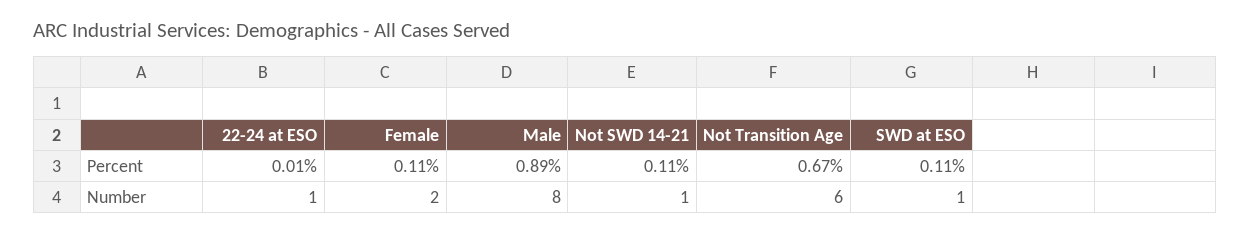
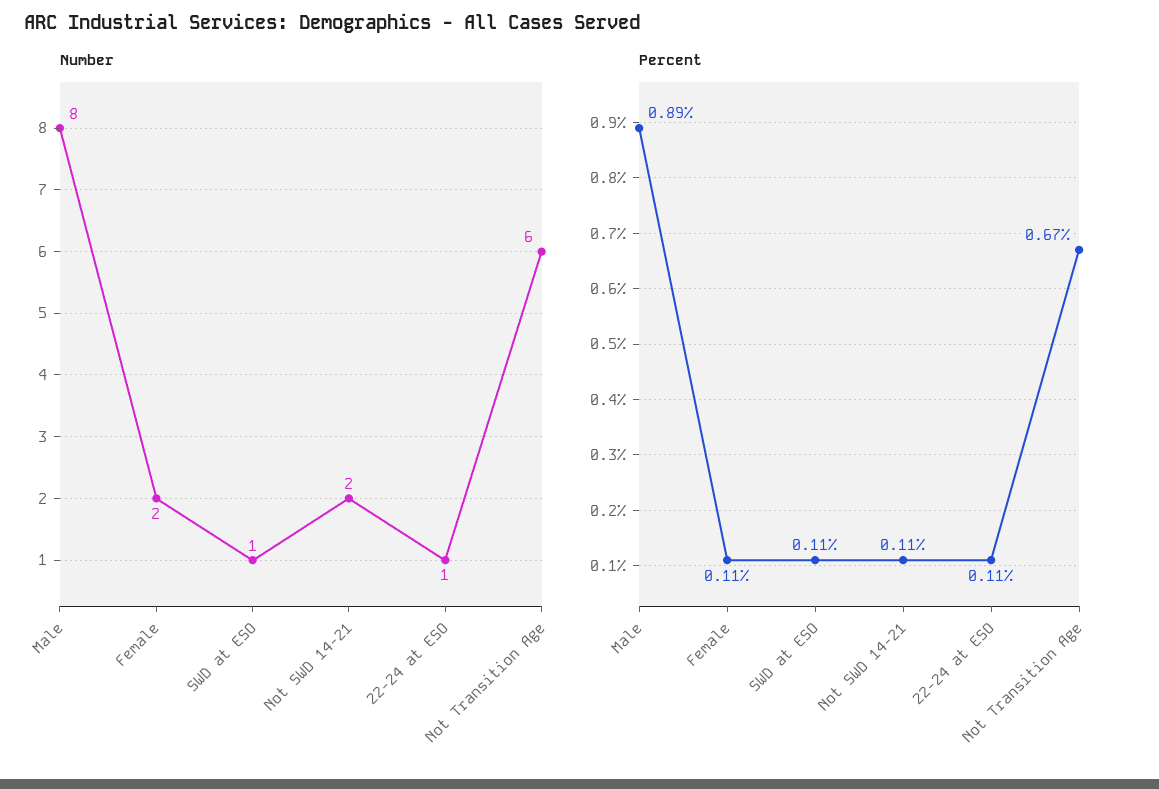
  {
    "Percent": {
-     "22-24 at ESO": 0.01,
+     "22-24 at ESO": 0.11,
      "Female": 0.11,
      "Male": 0.89,
      "Not SWD 14-21": 0.11,
      "Not Transition Age": 0.67,
      "SWD at ESO": 0.11
    },
    "Number": {
      "22-24 at ESO": 1,
      "Female": 2,
      "Male": 8,
-     "Not SWD 14-21": 1,
+     "Not SWD 14-21": 2,
      "Not Transition Age": 6,
      "SWD at ESO": 1
    }
  }

